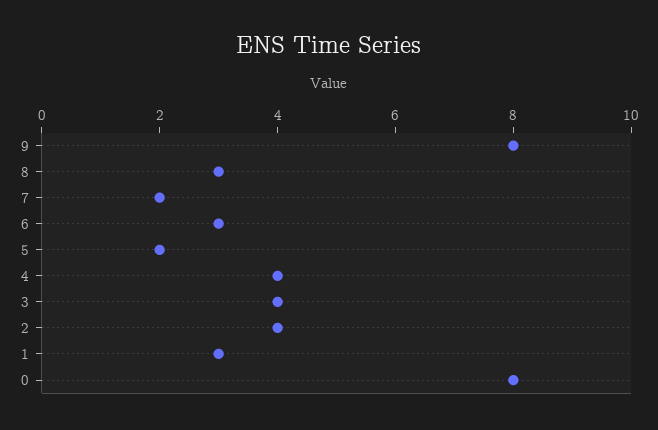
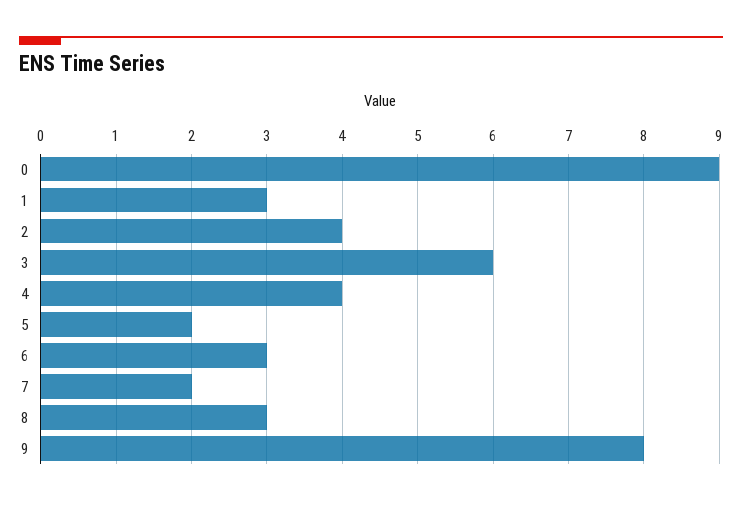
  {
    "9": 8,
    "8": 3,
    "7": 2,
    "6": 3,
    "5": 2,
    "4": 4,
-   "3": 4,
+   "3": 6,
    "2": 4,
    "1": 3,
-   "0": 8
+   "0": 9
  }

